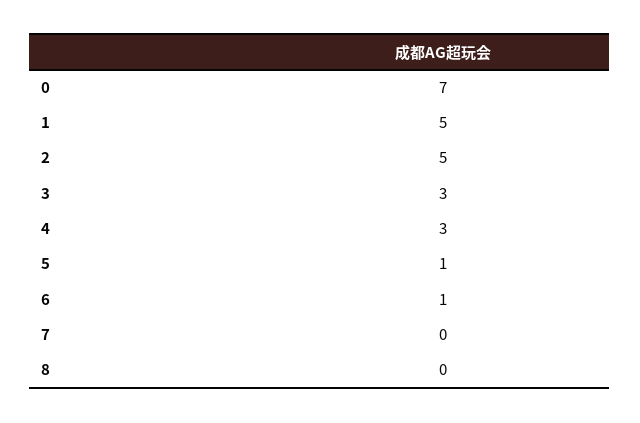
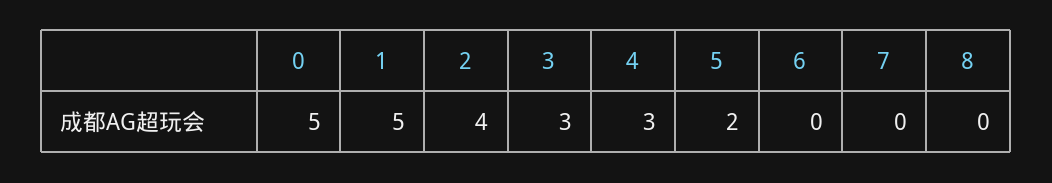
  {
-   "0": 7,
+   "0": 5,
    "1": 5,
-   "2": 5,
+   "2": 4,
    "3": 3,
    "4": 3,
-   "5": 1,
+   "5": 2,
-   "6": 1,
+   "6": 0,
    "7": 0,
    "8": 0
  }

